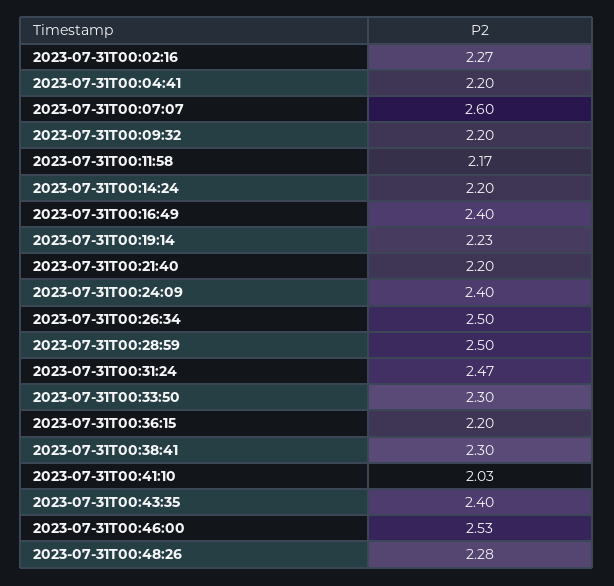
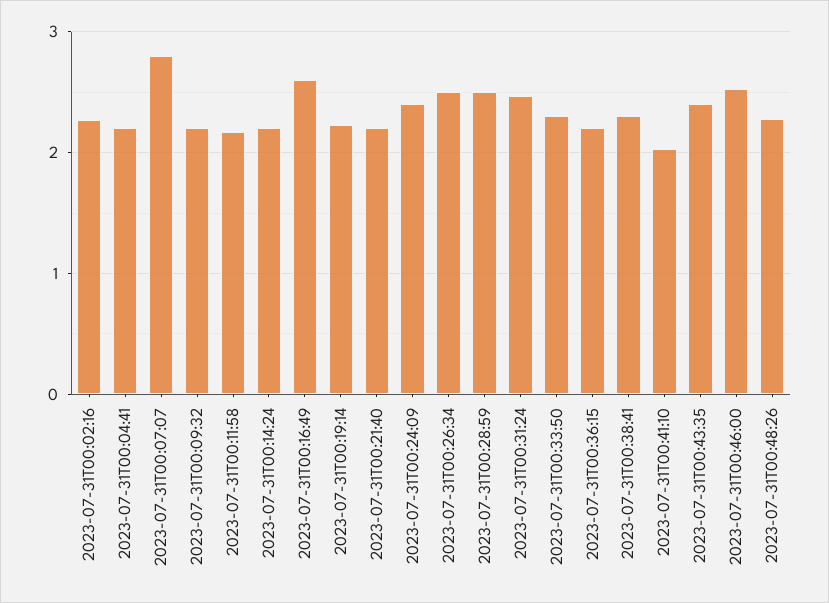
  {
    "2023-07-31T00:02:16": 2.27,
    "2023-07-31T00:04:41": 2.2,
-   "2023-07-31T00:07:07": 2.6,
+   "2023-07-31T00:07:07": 2.8,
    "2023-07-31T00:09:32": 2.2,
    "2023-07-31T00:11:58": 2.17,
    "2023-07-31T00:14:24": 2.2,
-   "2023-07-31T00:16:49": 2.4,
+   "2023-07-31T00:16:49": 2.6,
    "2023-07-31T00:19:14": 2.23,
    "2023-07-31T00:21:40": 2.2,
    "2023-07-31T00:24:09": 2.4,
    "2023-07-31T00:26:34": 2.5,
    "2023-07-31T00:28:59": 2.5,
    "2023-07-31T00:31:24": 2.47,
    "2023-07-31T00:33:50": 2.3,
    "2023-07-31T00:36:15": 2.2,
    "2023-07-31T00:38:41": 2.3,
    "2023-07-31T00:41:10": 2.03,
    "2023-07-31T00:43:35": 2.4,
    "2023-07-31T00:46:00": 2.53,
    "2023-07-31T00:48:26": 2.28
  }

